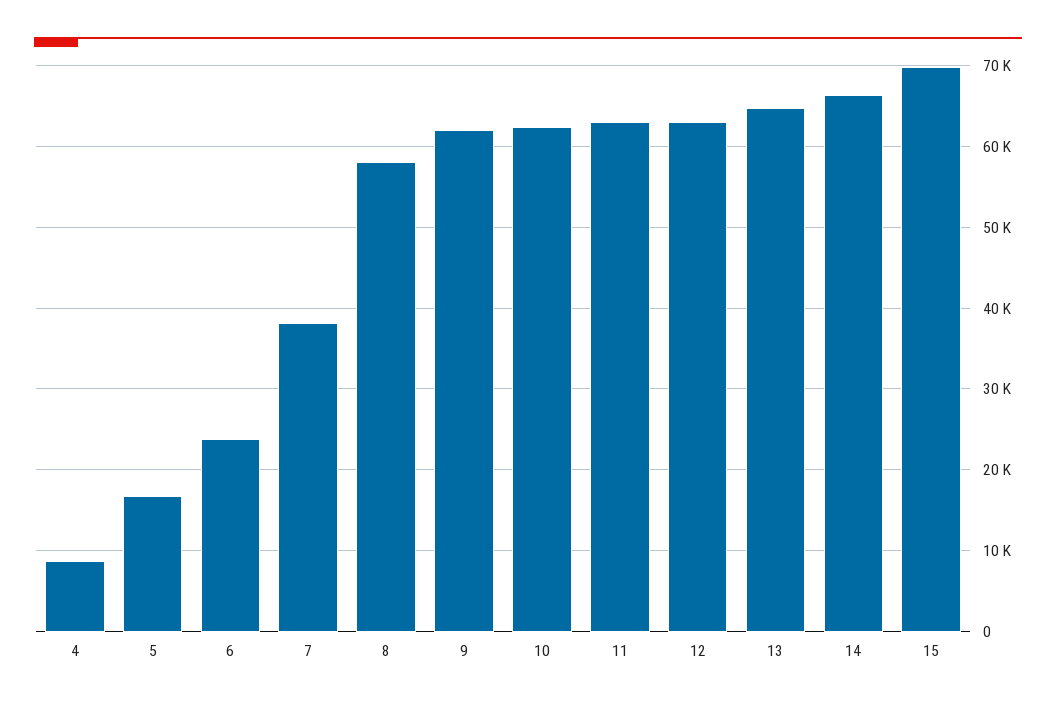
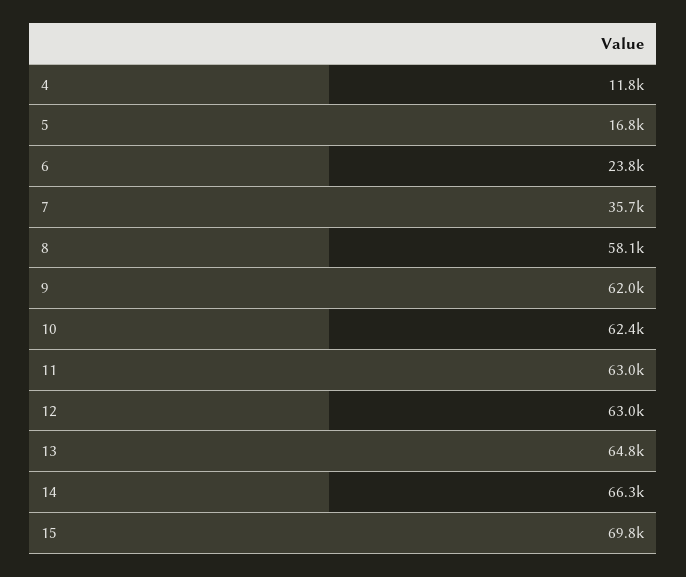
  {
-   "4": 9000,
+   "4": 11800,
    "5": 16800,
    "6": 23800,
-   "7": 38000,
+   "7": 35700,
    "8": 58100,
    "9": 62000,
    "10": 62400,
    "11": 63000,
    "12": 63000,
    "13": 64800,
    "14": 66300,
    "15": 69800
  }

